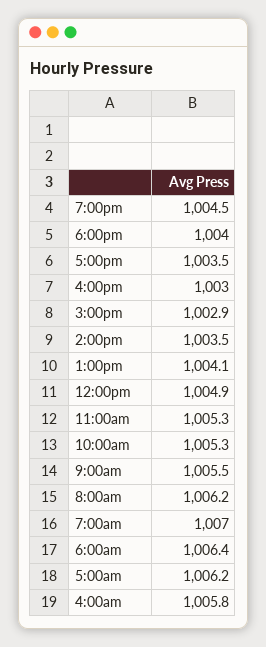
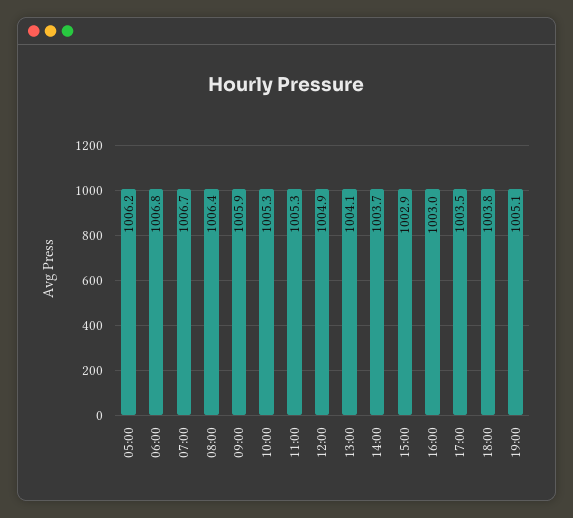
  {
-   "7:00pm": 1004.5,
+   "7:00pm": 1005.1,
-   "6:00pm": 1004,
+   "6:00pm": 1003.8,
    "5:00pm": 1003.5,
    "4:00pm": 1003,
    "3:00pm": 1002.9,
-   "2:00pm": 1003.5,
+   "2:00pm": 1003.7,
    "1:00pm": 1004.1,
    "12:00pm": 1004.9,
    "11:00am": 1005.3,
    "10:00am": 1005.3,
-   "9:00am": 1005.5,
+   "9:00am": 1005.9,
-   "8:00am": 1006.2,
+   "8:00am": 1006.4,
-   "7:00am": 1007,
+   "7:00am": 1006.7,
-   "6:00am": 1006.4,
+   "6:00am": 1006.8,
-   "5:00am": 1006.2,
+   "5:00am": 1006.2
-   "4:00am": 1005.8
  }

